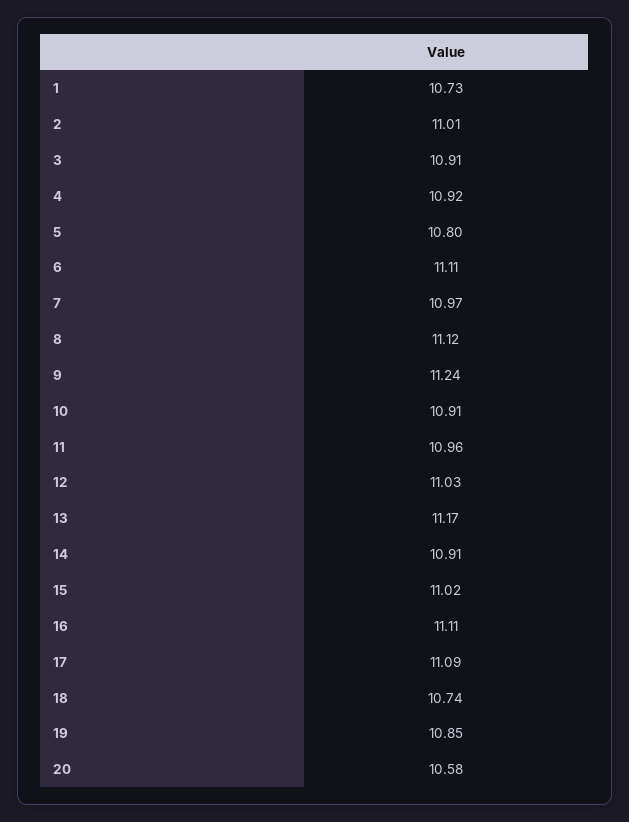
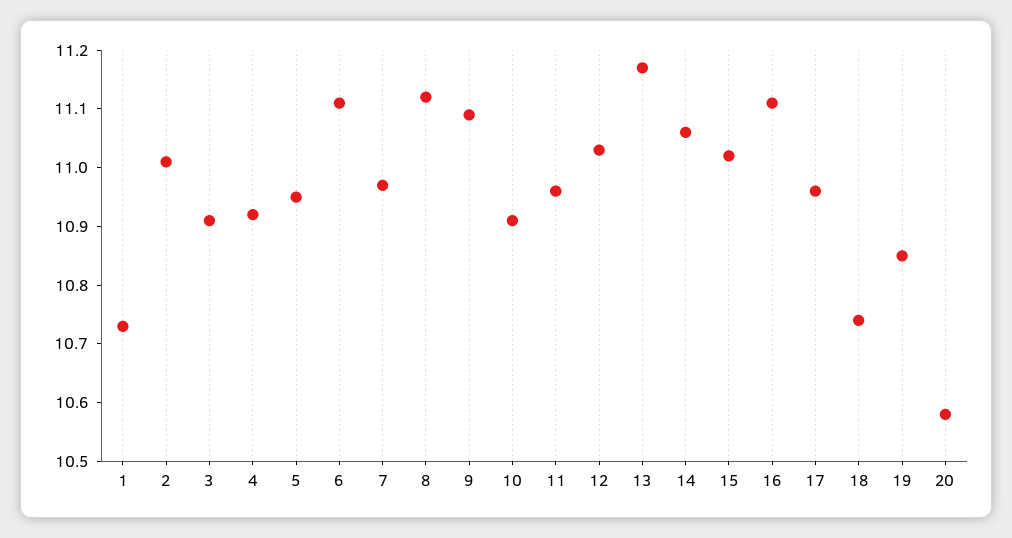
  {
    "1": 10.73,
    "2": 11.01,
    "3": 10.91,
    "4": 10.92,
-   "5": 10.8,
+   "5": 10.95,
    "6": 11.11,
    "7": 10.97,
    "8": 11.12,
-   "9": 11.24,
+   "9": 11.1,
    "10": 10.91,
    "11": 10.96,
    "12": 11.03,
    "13": 11.17,
-   "14": 10.91,
+   "14": 11.05,
    "15": 11.02,
    "16": 11.11,
-   "17": 11.09,
+   "17": 10.95,
    "18": 10.74,
    "19": 10.85,
    "20": 10.58
  }

